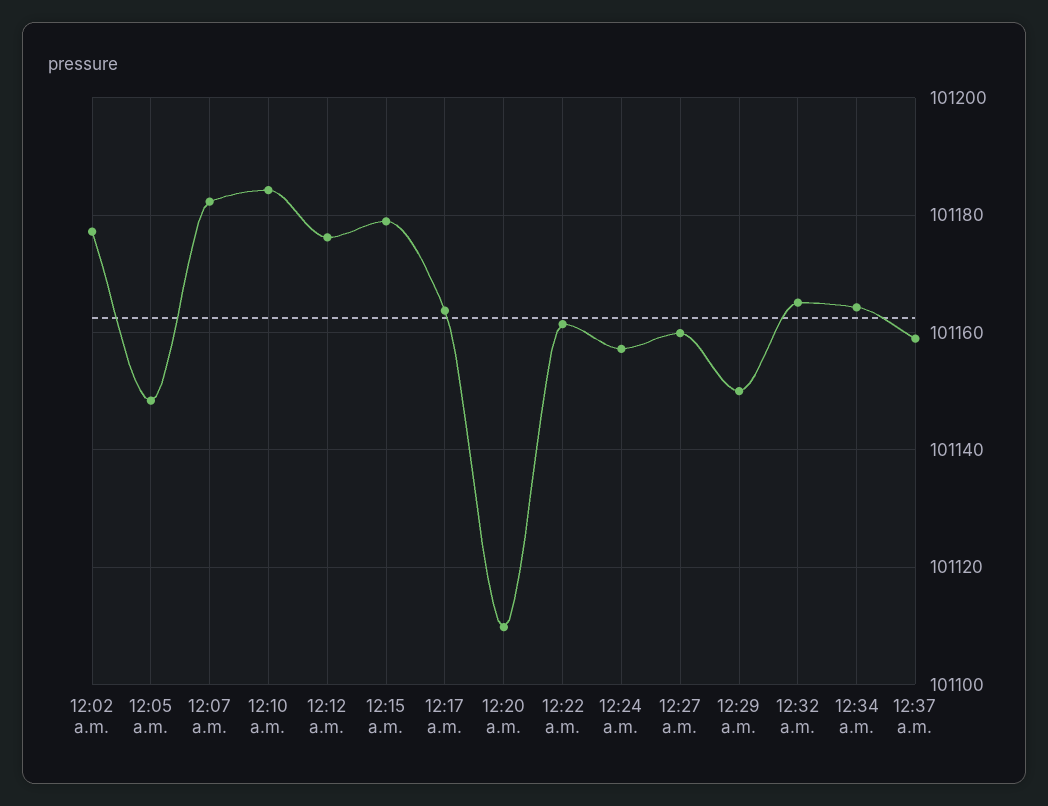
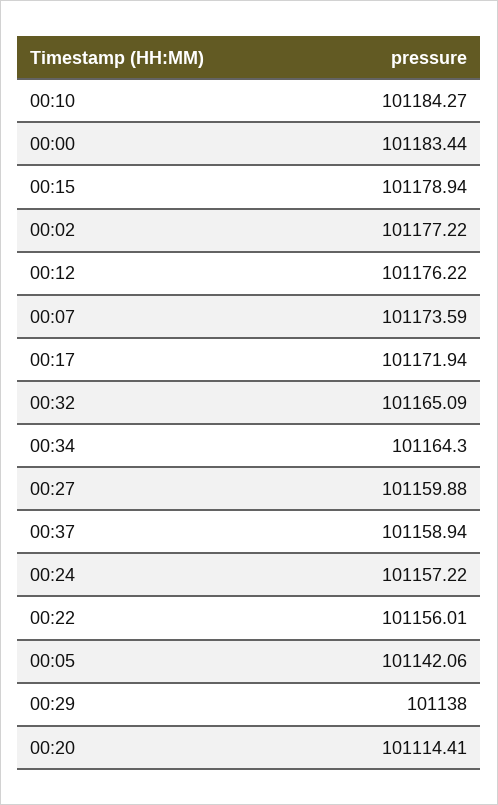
  {
    "12:02 a.m.": 101177.22,
-   "12:05 a.m.": 101148,
+   "12:05 a.m.": 101142.06,
-   "12:07 a.m.": 101182,
+   "12:07 a.m.": 101173.59,
    "12:10 a.m.": 101184.27,
    "12:12 a.m.": 101176.22,
    "12:15 a.m.": 101178.94,
-   "12:17 a.m.": 101164,
+   "12:17 a.m.": 101171.94,
-   "12:20 a.m.": 101110,
+   "12:20 a.m.": 101114.41,
-   "12:22 a.m.": 101162,
+   "12:22 a.m.": 101156.01,
    "12:24 a.m.": 101157.22,
    "12:27 a.m.": 101159.88,
-   "12:29 a.m.": 101150,
+   "12:29 a.m.": 101138,
    "12:32 a.m.": 101165.09,
    "12:34 a.m.": 101164.3,
-   "12:37 a.m.": 101158.94
+   "12:37 a.m.": 101158.94,
+   "00:00": 101183.44
  }

